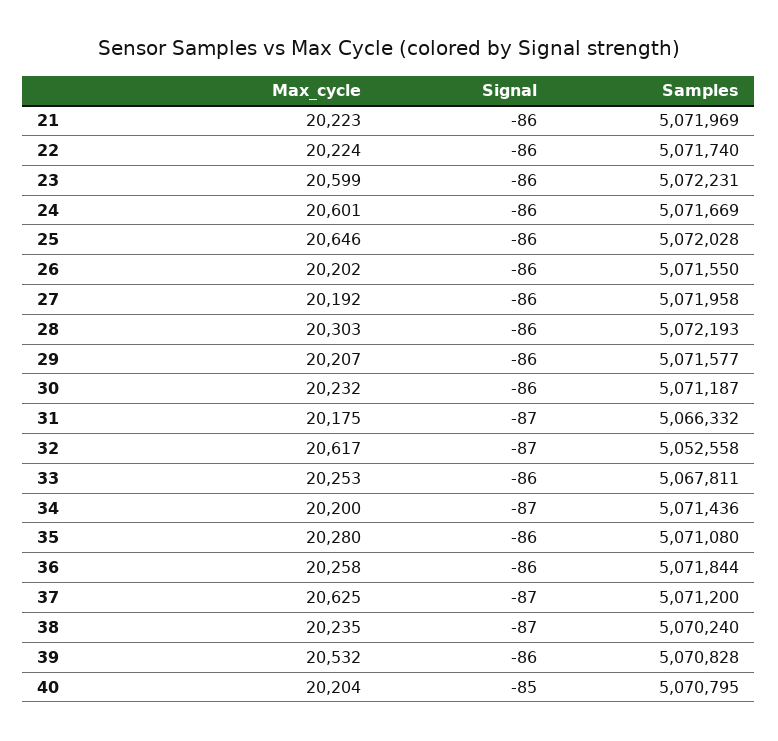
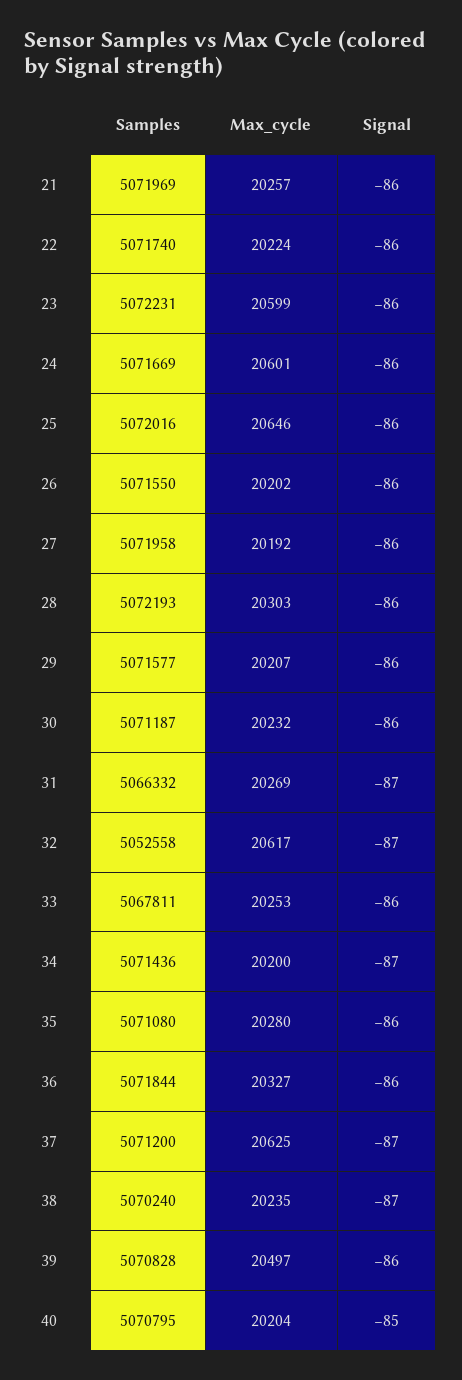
  {
    "Max_cycle": {
-     "21": 20223,
+     "21": 20257,
      "22": 20224,
      "23": 20599,
      "24": 20601,
      "25": 20646,
      "26": 20202,
      "27": 20192,
      "28": 20303,
      "29": 20207,
      "30": 20232,
-     "31": 20175,
+     "31": 20269,
      "32": 20617,
      "33": 20253,
      "34": 20200,
      "35": 20280,
-     "36": 20258,
+     "36": 20327,
      "37": 20625,
      "38": 20235,
-     "39": 20532,
+     "39": 20497,
      "40": 20204
    },
    "Signal": {
      "21": -86,
      "22": -86,
      "23": -86,
      "24": -86,
      "25": -86,
      "26": -86,
      "27": -86,
      "28": -86,
      "29": -86,
      "30": -86,
      "31": -87,
      "32": -87,
      "33": -86,
      "34": -87,
      "35": -86,
      "36": -86,
      "37": -87,
      "38": -87,
      "39": -86,
      "40": -85
    },
    "Samples": {
      "21": 5071969,
      "22": 5071740,
      "23": 5072231,
      "24": 5071669,
-     "25": 5072028,
+     "25": 5072016,
      "26": 5071550,
      "27": 5071958,
      "28": 5072193,
      "29": 5071577,
      "30": 5071187,
      "31": 5066332,
      "32": 5052558,
      "33": 5067811,
      "34": 5071436,
      "35": 5071080,
      "36": 5071844,
      "37": 5071200,
      "38": 5070240,
      "39": 5070828,
      "40": 5070795
    }
  }

